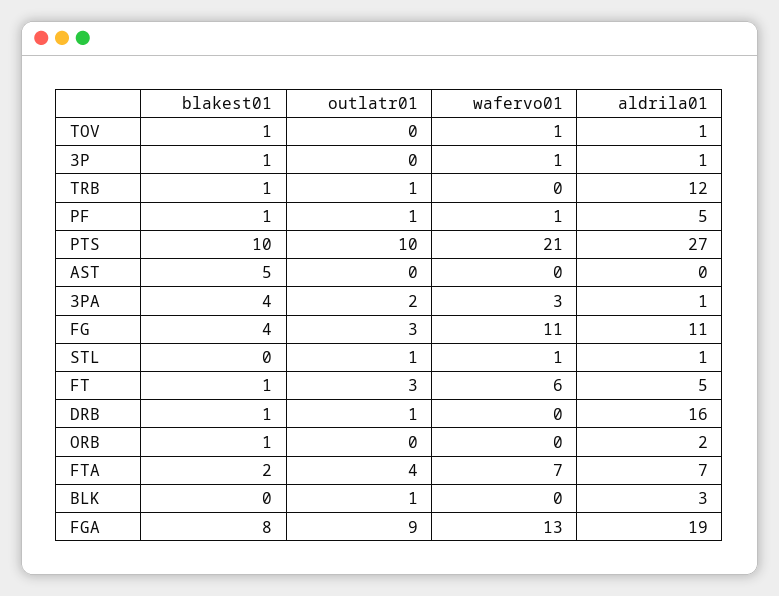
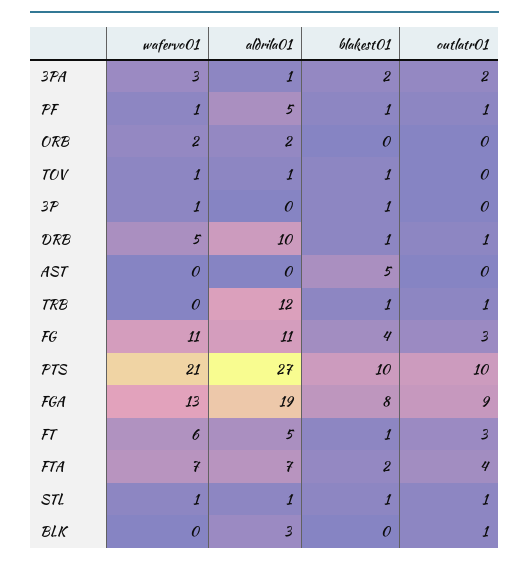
  {
    "blakest01": {
      "TOV": 1,
      "3P": 1,
      "TRB": 1,
      "PF": 1,
      "PTS": 10,
      "AST": 5,
-     "3PA": 4,
+     "3PA": 2,
      "FG": 4,
-     "STL": 0,
+     "STL": 1,
      "FT": 1,
      "DRB": 1,
-     "ORB": 1,
+     "ORB": 0,
      "FTA": 2,
      "BLK": 0,
      "FGA": 8
    },
    "outlatr01": {
      "TOV": 0,
      "3P": 0,
      "TRB": 1,
      "PF": 1,
      "PTS": 10,
      "AST": 0,
      "3PA": 2,
      "FG": 3,
      "STL": 1,
      "FT": 3,
      "DRB": 1,
      "ORB": 0,
      "FTA": 4,
      "BLK": 1,
      "FGA": 9
    },
    "wafervo01": {
      "TOV": 1,
      "3P": 1,
      "TRB": 0,
      "PF": 1,
      "PTS": 21,
      "AST": 0,
      "3PA": 3,
      "FG": 11,
      "STL": 1,
      "FT": 6,
-     "DRB": 0,
+     "DRB": 5,
-     "ORB": 0,
+     "ORB": 2,
      "FTA": 7,
      "BLK": 0,
      "FGA": 13
    },
    "aldrila01": {
      "TOV": 1,
-     "3P": 1,
+     "3P": 0,
      "TRB": 12,
      "PF": 5,
      "PTS": 27,
      "AST": 0,
      "3PA": 1,
      "FG": 11,
      "STL": 1,
      "FT": 5,
-     "DRB": 16,
+     "DRB": 10,
      "ORB": 2,
      "FTA": 7,
      "BLK": 3,
      "FGA": 19
    }
  }

